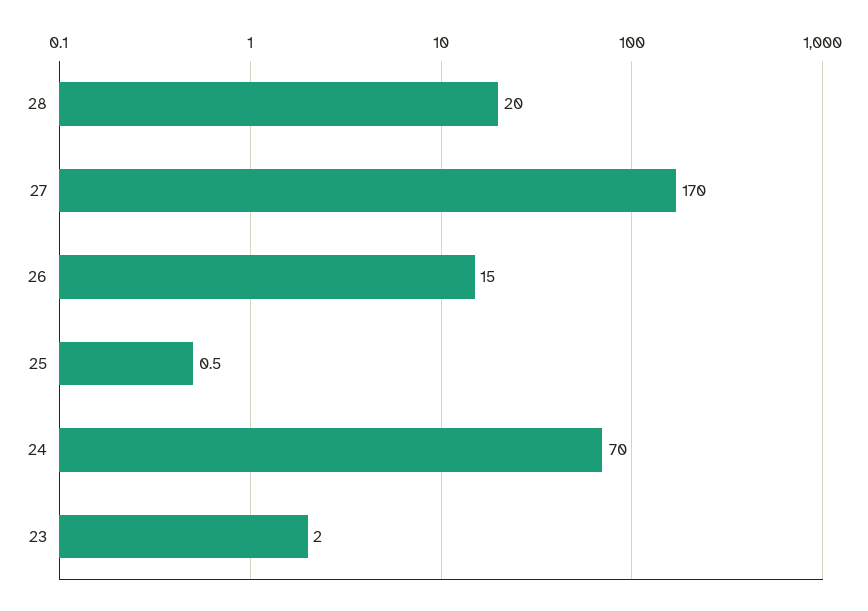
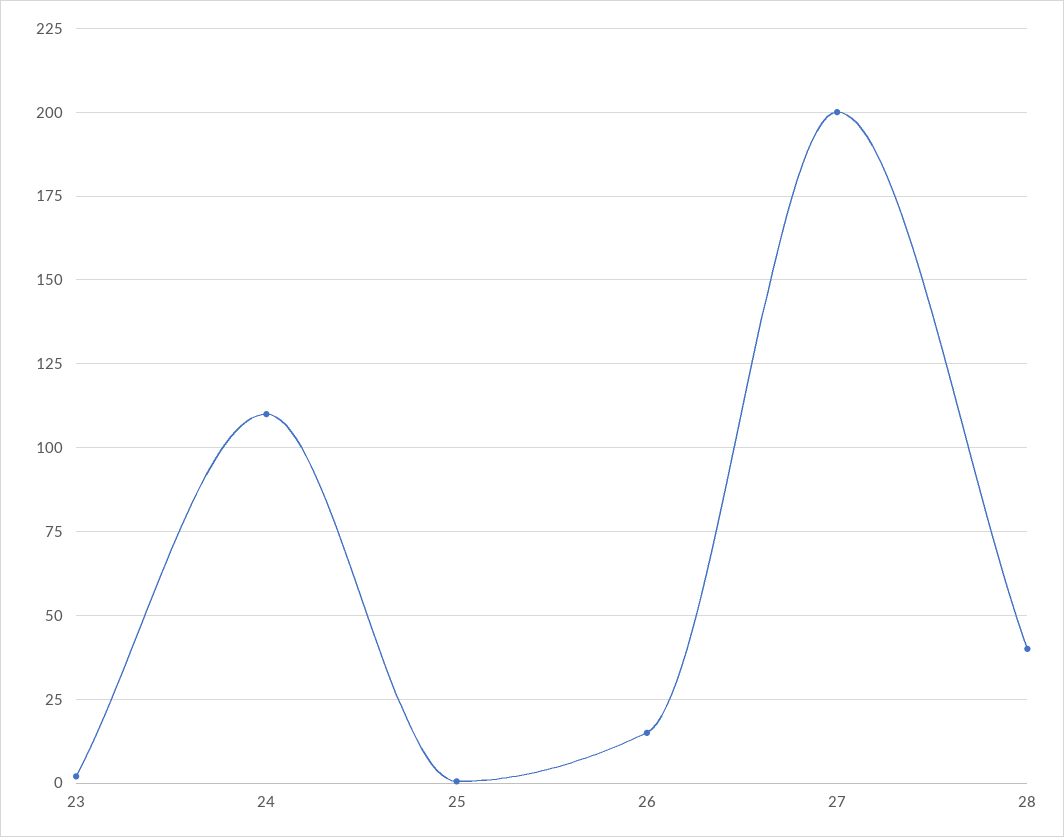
  {
-   "28": 20,
+   "28": 40,
-   "27": 170,
+   "27": 200,
    "26": 15,
    "25": 0.5,
-   "24": 70,
+   "24": 110,
    "23": 2
  }

